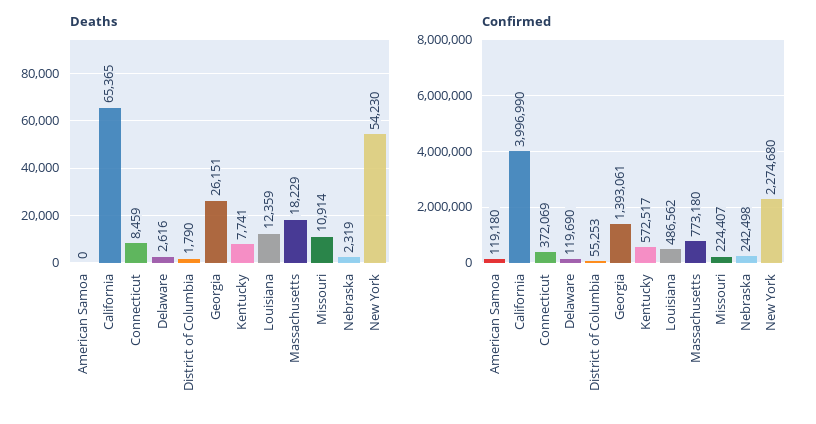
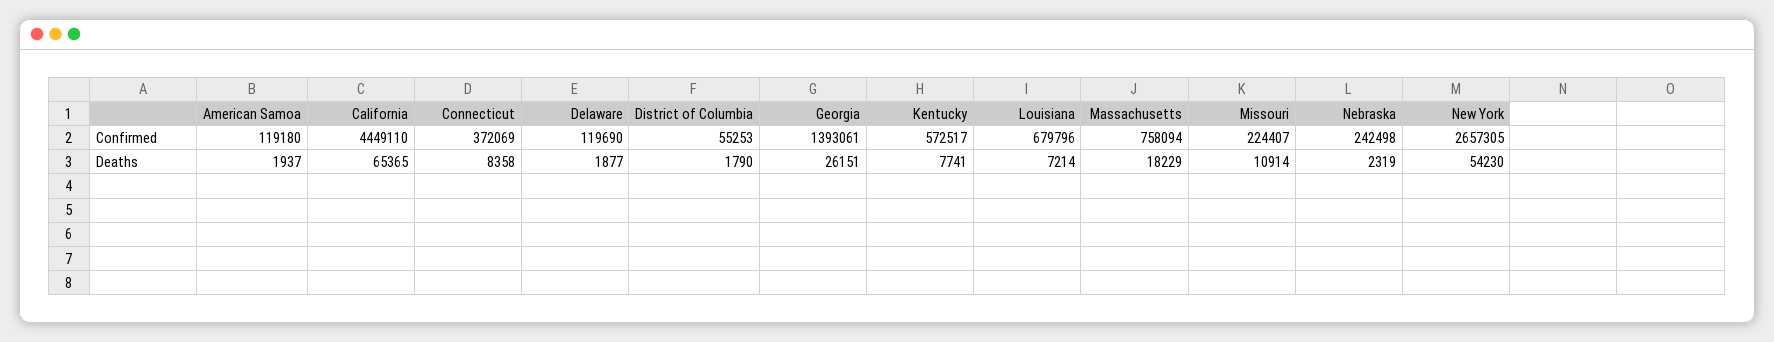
  {
    "Deaths": {
-     "American Samoa": 0,
+     "American Samoa": 1937,
      "California": 65365,
-     "Connecticut": 8459,
+     "Connecticut": 8358,
-     "Delaware": 2616,
+     "Delaware": 1877,
      "District of Columbia": 1790,
      "Georgia": 26151,
      "Kentucky": 7741,
-     "Louisiana": 12359,
+     "Louisiana": 7214,
      "Massachusetts": 18229,
      "Missouri": 10914,
      "Nebraska": 2319,
      "New York": 54230
    },
    "Confirmed": {
      "American Samoa": 119180,
-     "California": 3996990,
+     "California": 4449110,
      "Connecticut": 372069,
      "Delaware": 119690,
      "District of Columbia": 55253,
      "Georgia": 1393061,
      "Kentucky": 572517,
-     "Louisiana": 486562,
+     "Louisiana": 679796,
-     "Massachusetts": 773180,
+     "Massachusetts": 758094,
      "Missouri": 224407,
      "Nebraska": 242498,
-     "New York": 2274680
+     "New York": 2657305
    }
  }

